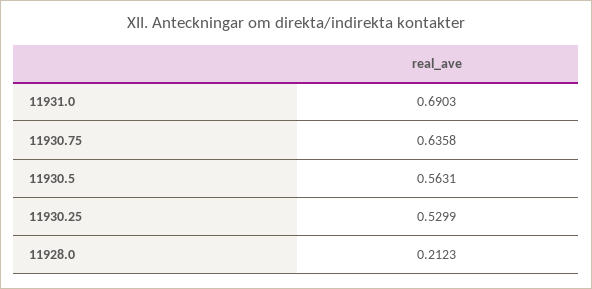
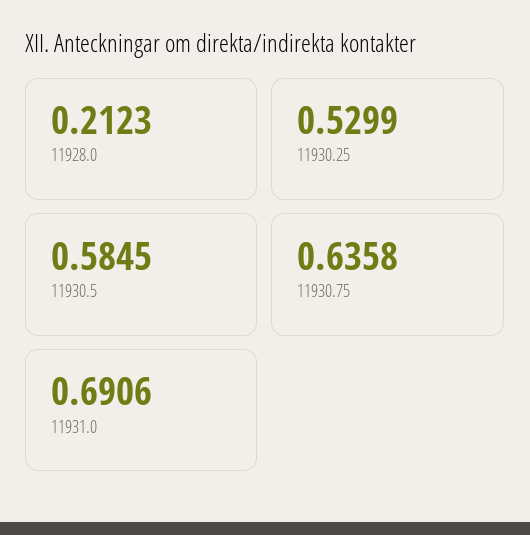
  {
-   "11931.0": 0.6903,
+   "11931.0": 0.6906,
    "11930.75": 0.6358,
-   "11930.5": 0.5631,
+   "11930.5": 0.5845,
    "11930.25": 0.5299,
    "11928.0": 0.2123
  }

